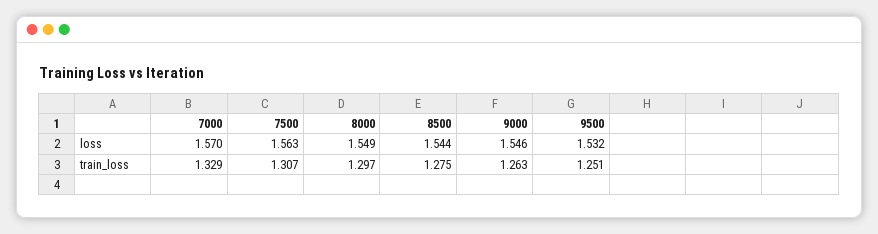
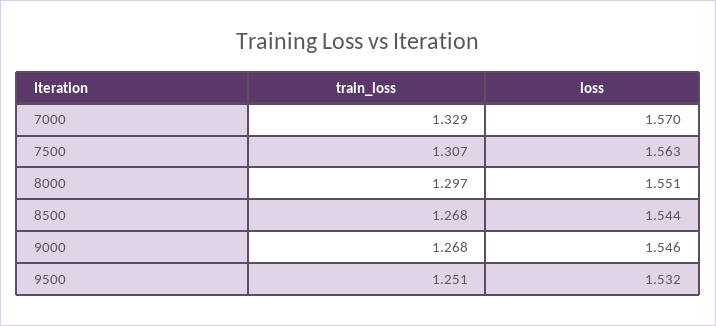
  {
    "7000": {
      "loss": 1.57,
      "train_loss": 1.329
    },
    "7500": {
      "loss": 1.563,
      "train_loss": 1.307
    },
    "8000": {
-     "loss": 1.549,
+     "loss": 1.551,
      "train_loss": 1.297
    },
    "8500": {
      "loss": 1.544,
-     "train_loss": 1.275
+     "train_loss": 1.268
    },
    "9000": {
      "loss": 1.546,
-     "train_loss": 1.263
+     "train_loss": 1.268
    },
    "9500": {
      "loss": 1.532,
      "train_loss": 1.251
    }
  }

